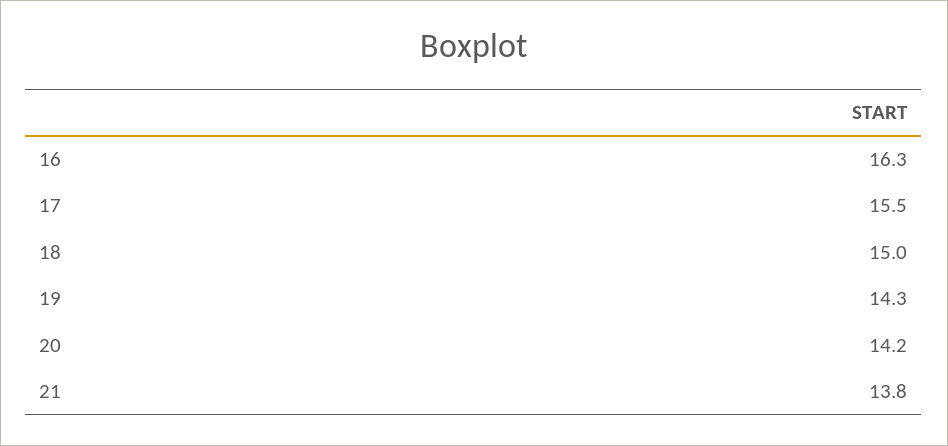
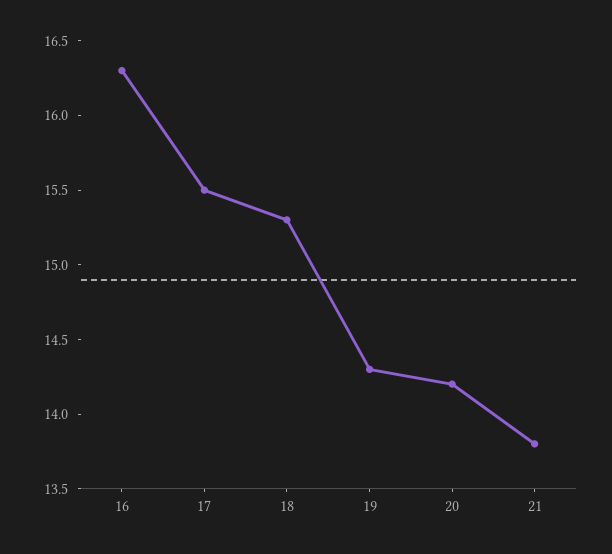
  {
    "16": 16.3,
    "17": 15.5,
-   "18": 15,
+   "18": 15.3,
    "19": 14.3,
    "20": 14.2,
    "21": 13.8
  }

